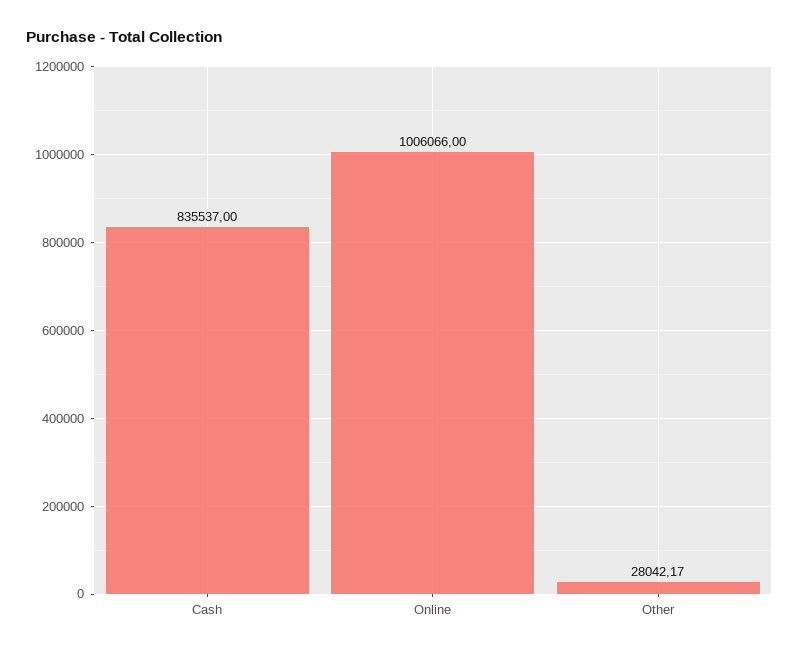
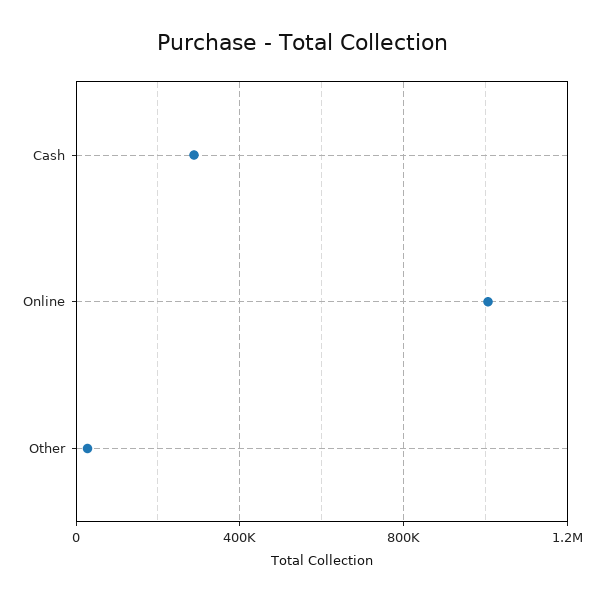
  {
-   "Cash": 835537,
+   "Cash": 300000,
    "Online": 1006066,
    "Other": 28042.17
  }

